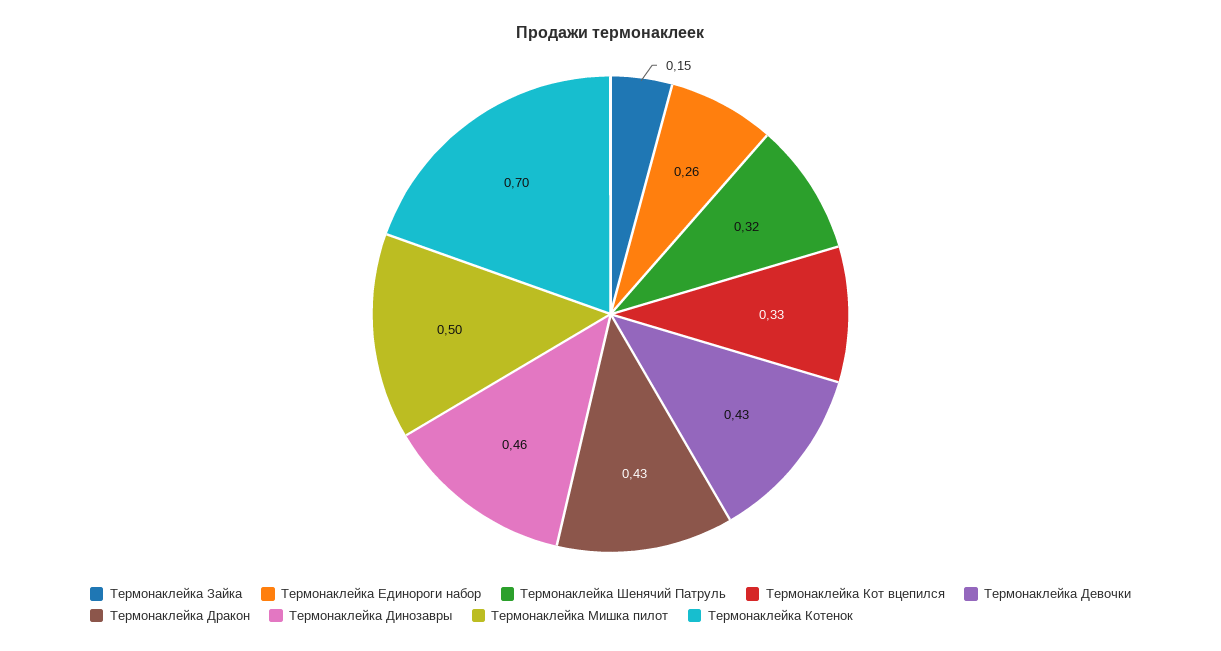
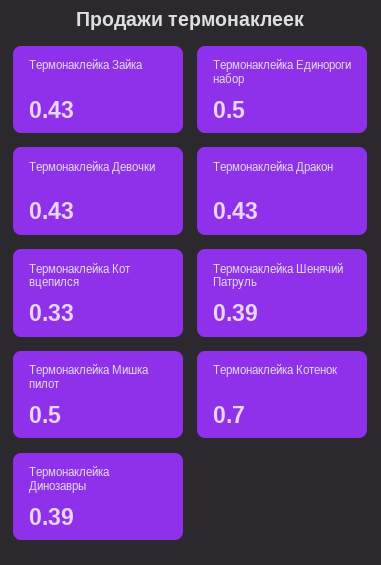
  {
-   "Термонаклейка Зайка": 0.15,
+   "Термонаклейка Зайка": 0.43,
-   "Термонаклейка Единороги набор": 0.26,
+   "Термонаклейка Единороги набор": 0.5,
-   "Термонаклейка Шенячий Патруль": 0.32,
+   "Термонаклейка Шенячий Патруль": 0.39,
    "Термонаклейка Кот вцепился": 0.33,
    "Термонаклейка Девочки": 0.43,
    "Термонаклейка Дракон": 0.43,
-   "Термонаклейка Динозавры": 0.46,
+   "Термонаклейка Динозавры": 0.39,
    "Термонаклейка Мишка пилот": 0.5,
    "Термонаклейка Котенок": 0.7
  }

